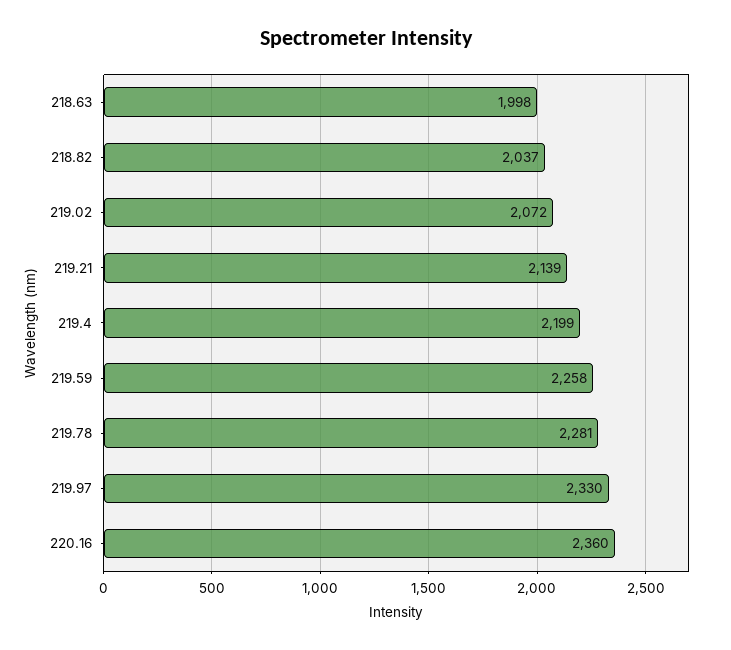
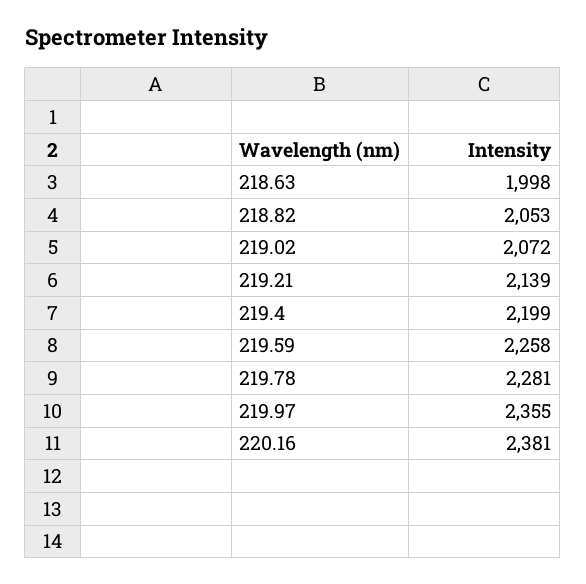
  {
    "218.63": 1998,
-   "218.82": 2037,
+   "218.82": 2053,
    "219.02": 2072,
    "219.21": 2139,
    "219.4": 2199,
    "219.59": 2258,
    "219.78": 2281,
-   "219.97": 2330,
+   "219.97": 2355,
-   "220.16": 2360
+   "220.16": 2381
  }

